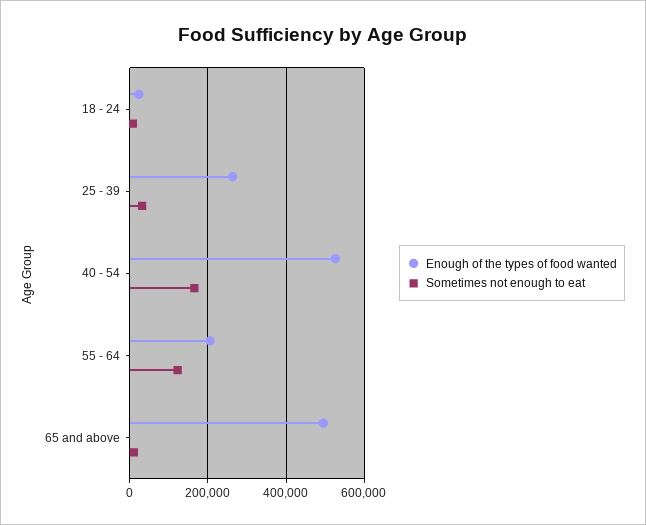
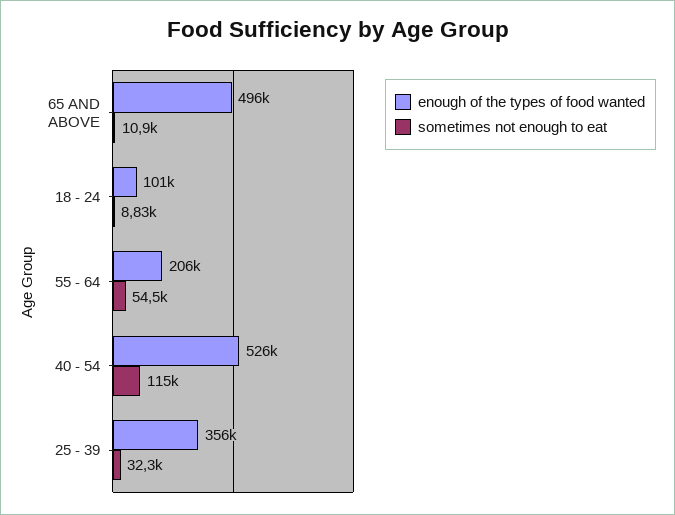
  {
    "Enough of the types of food wanted": {
-     "18 - 24": 20000,
+     "18 - 24": 101000,
-     "25 - 39": 260000,
+     "25 - 39": 356000,
      "40 - 54": 526000,
      "55 - 64": 206000,
      "65 and above": 496000
    },
    "Sometimes not enough to eat": {
      "18 - 24": 8830,
      "25 - 39": 32300,
-     "40 - 54": 160000,
+     "40 - 54": 115000,
-     "55 - 64": 120000,
+     "55 - 64": 54500,
      "65 and above": 10900
    }
  }

